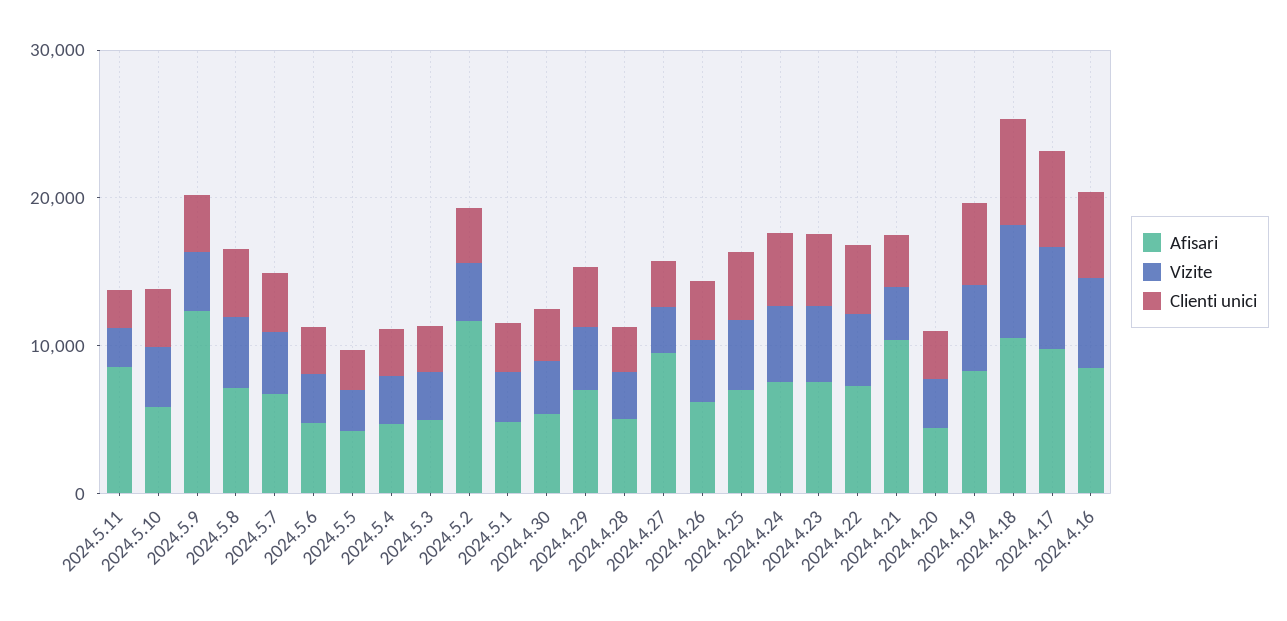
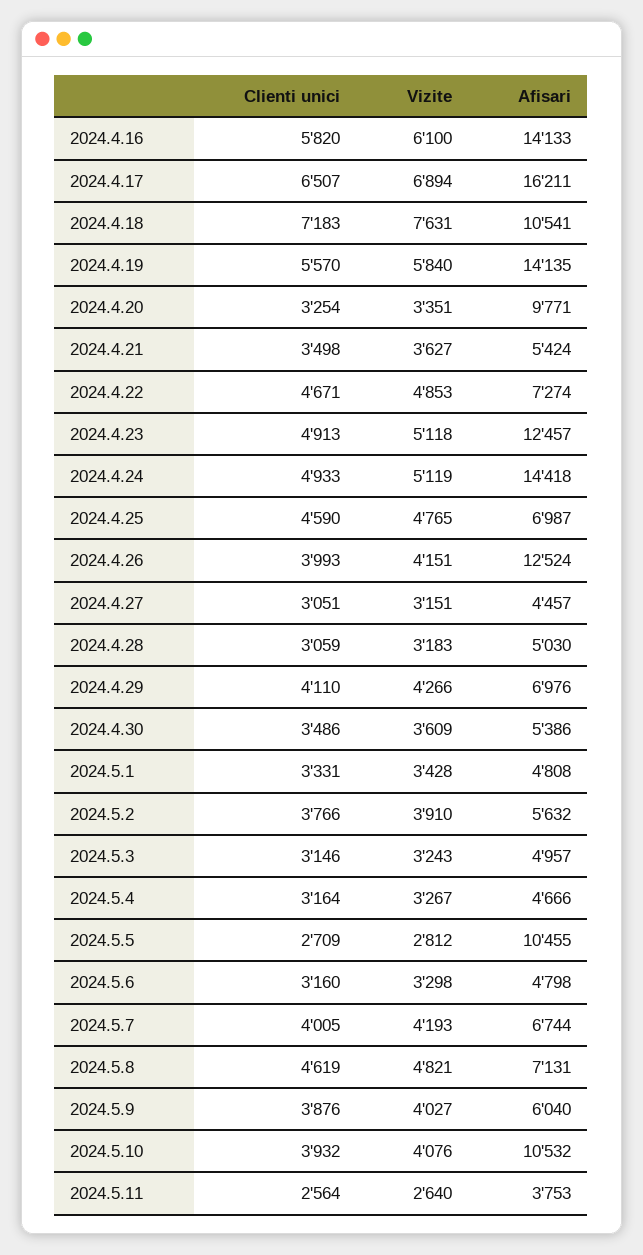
  {
    "Afisari": {
-     "2024.5.11": 8000,
+     "2024.5.11": 3753,
-     "2024.5.10": 6000,
+     "2024.5.10": 10532,
-     "2024.5.9": 12000,
+     "2024.5.9": 6040,
      "2024.5.8": 7131,
      "2024.5.7": 6744,
      "2024.5.6": 4798,
-     "2024.5.5": 4000,
+     "2024.5.5": 10455,
      "2024.5.4": 4666,
      "2024.5.3": 4957,
-     "2024.5.2": 12000,
+     "2024.5.2": 5632,
      "2024.5.1": 4808,
      "2024.4.30": 5386,
      "2024.4.29": 6976,
      "2024.4.28": 5030,
-     "2024.4.27": 10000,
+     "2024.4.27": 4457,
-     "2024.4.26": 6000,
+     "2024.4.26": 12524,
      "2024.4.25": 6987,
-     "2024.4.24": 8000,
+     "2024.4.24": 14418,
-     "2024.4.23": 8000,
+     "2024.4.23": 12457,
      "2024.4.22": 7274,
-     "2024.4.21": 10000,
+     "2024.4.21": 5424,
-     "2024.4.20": 4000,
+     "2024.4.20": 9771,
-     "2024.4.19": 8000,
+     "2024.4.19": 14135,
      "2024.4.18": 10541,
-     "2024.4.17": 10000,
+     "2024.4.17": 16211,
-     "2024.4.16": 8000
+     "2024.4.16": 14133
    },
    "Vizite": {
      "2024.5.11": 2640,
      "2024.5.10": 4076,
      "2024.5.9": 4027,
      "2024.5.8": 4821,
      "2024.5.7": 4193,
      "2024.5.6": 3298,
      "2024.5.5": 2812,
      "2024.5.4": 3267,
      "2024.5.3": 3243,
      "2024.5.2": 3910,
      "2024.5.1": 3428,
      "2024.4.30": 3609,
      "2024.4.29": 4266,
      "2024.4.28": 3183,
      "2024.4.27": 3151,
      "2024.4.26": 4151,
      "2024.4.25": 4765,
      "2024.4.24": 5119,
      "2024.4.23": 5118,
      "2024.4.22": 4853,
      "2024.4.21": 3627,
      "2024.4.20": 3351,
      "2024.4.19": 5840,
      "2024.4.18": 7631,
      "2024.4.17": 6894,
      "2024.4.16": 6100
    },
    "Clienti unici": {
      "2024.5.11": 2564,
      "2024.5.10": 3932,
      "2024.5.9": 3876,
      "2024.5.8": 4619,
      "2024.5.7": 4005,
      "2024.5.6": 3160,
      "2024.5.5": 2709,
      "2024.5.4": 3164,
      "2024.5.3": 3146,
      "2024.5.2": 3766,
      "2024.5.1": 3331,
      "2024.4.30": 3486,
      "2024.4.29": 4110,
      "2024.4.28": 3059,
      "2024.4.27": 3051,
      "2024.4.26": 3993,
      "2024.4.25": 4590,
      "2024.4.24": 4933,
      "2024.4.23": 4913,
      "2024.4.22": 4671,
      "2024.4.21": 3498,
      "2024.4.20": 3254,
      "2024.4.19": 5570,
      "2024.4.18": 7183,
      "2024.4.17": 6507,
      "2024.4.16": 5820
    }
  }

